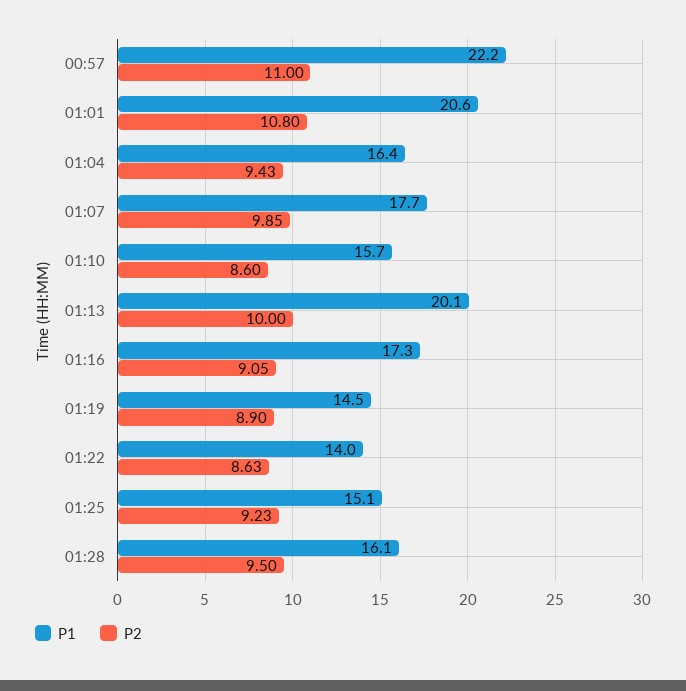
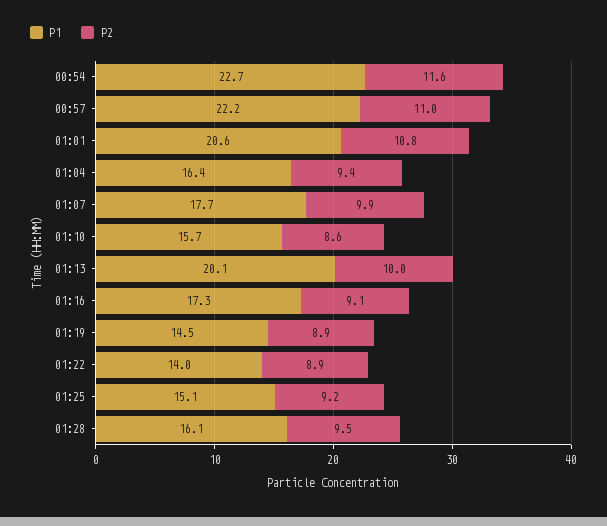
  {
    "P1": {
      "00:57": 22.2,
      "01:01": 20.6,
      "01:04": 16.4,
      "01:07": 17.7,
      "01:10": 15.7,
      "01:13": 20.1,
      "01:16": 17.3,
      "01:19": 14.5,
      "01:22": 14,
      "01:25": 15.1,
-     "01:28": 16.1
+     "01:28": 16.1,
+     "00:54": 22.7
    },
    "P2": {
      "00:57": 11,
      "01:01": 10.8,
      "01:04": 9.43,
      "01:07": 9.85,
      "01:10": 8.6,
      "01:13": 10,
      "01:16": 9.05,
      "01:19": 8.9,
-     "01:22": 8.63,
+     "01:22": 8.9,
      "01:25": 9.23,
-     "01:28": 9.5
+     "01:28": 9.5,
+     "00:54": 11.6
    }
  }

